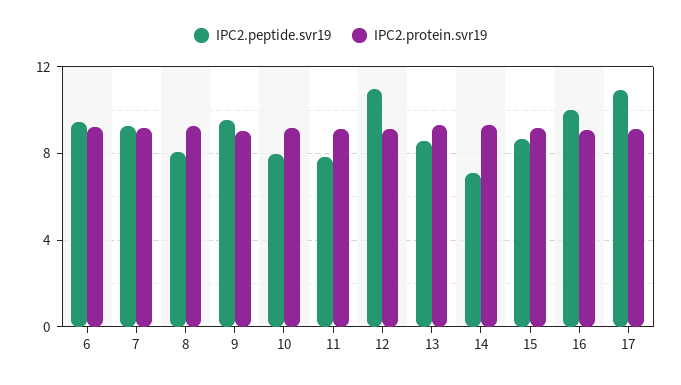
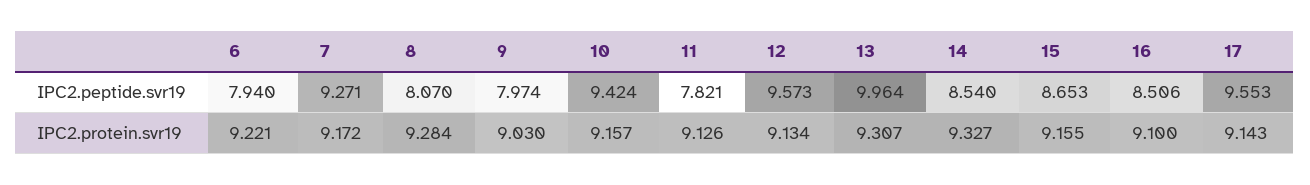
  {
    "IPC2.peptide.svr19": {
-     "6": 9.5,
+     "6": 7.94,
      "7": 9.271,
      "8": 8.07,
-     "9": 9.5,
+     "9": 7.974,
-     "10": 8,
+     "10": 9.424,
      "11": 7.821,
-     "12": 11,
+     "12": 9.573,
-     "13": 8.5,
+     "13": 9.964,
-     "14": 7,
+     "14": 8.54,
      "15": 8.653,
-     "16": 10,
+     "16": 8.506,
-     "17": 11
+     "17": 9.553
    },
    "IPC2.protein.svr19": {
      "6": 9.221,
      "7": 9.172,
      "8": 9.284,
      "9": 9.03,
      "10": 9.157,
      "11": 9.126,
      "12": 9.134,
      "13": 9.307,
      "14": 9.327,
      "15": 9.155,
      "16": 9.1,
      "17": 9.143
    }
  }

